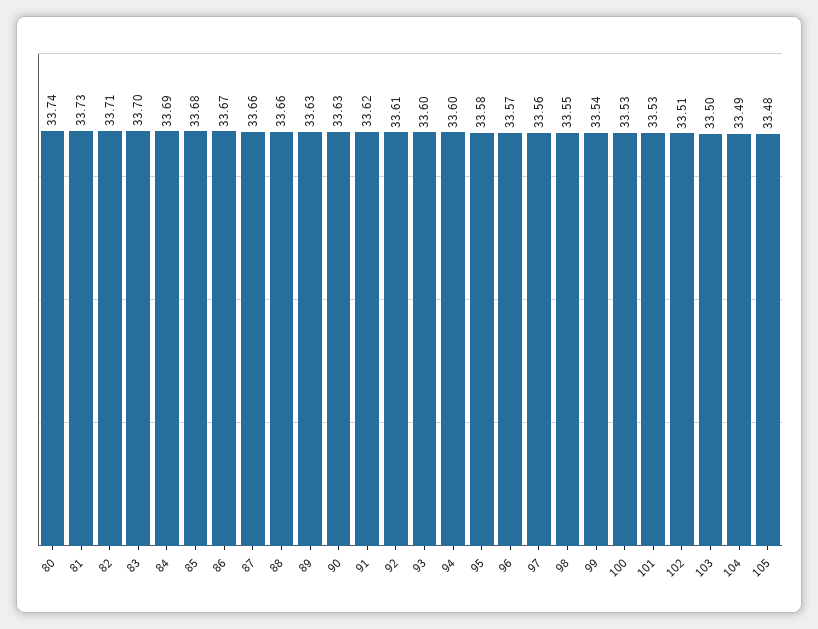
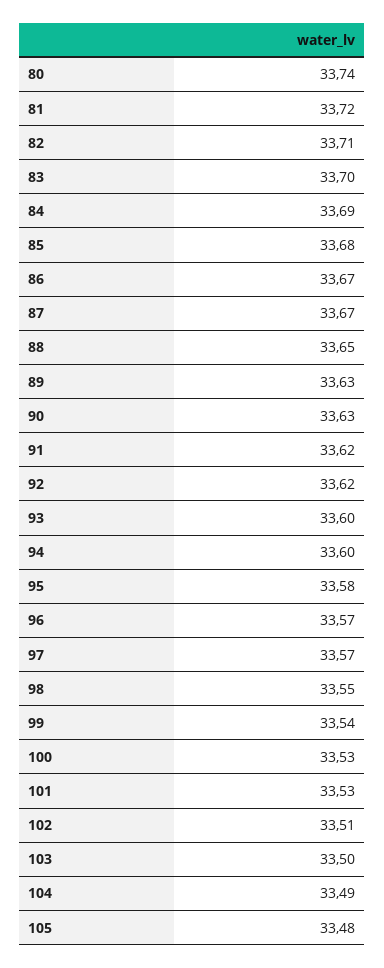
  {
    "80": 33.74,
-   "81": 33.73,
+   "81": 33.72,
    "82": 33.71,
    "83": 33.7,
    "84": 33.69,
    "85": 33.68,
    "86": 33.67,
-   "87": 33.66,
+   "87": 33.67,
-   "88": 33.66,
+   "88": 33.65,
    "89": 33.63,
    "90": 33.63,
    "91": 33.62,
-   "92": 33.61,
+   "92": 33.62,
    "93": 33.6,
    "94": 33.6,
    "95": 33.58,
    "96": 33.57,
-   "97": 33.56,
+   "97": 33.57,
    "98": 33.55,
    "99": 33.54,
    "100": 33.53,
    "101": 33.53,
    "102": 33.51,
    "103": 33.5,
    "104": 33.49,
    "105": 33.48
  }

